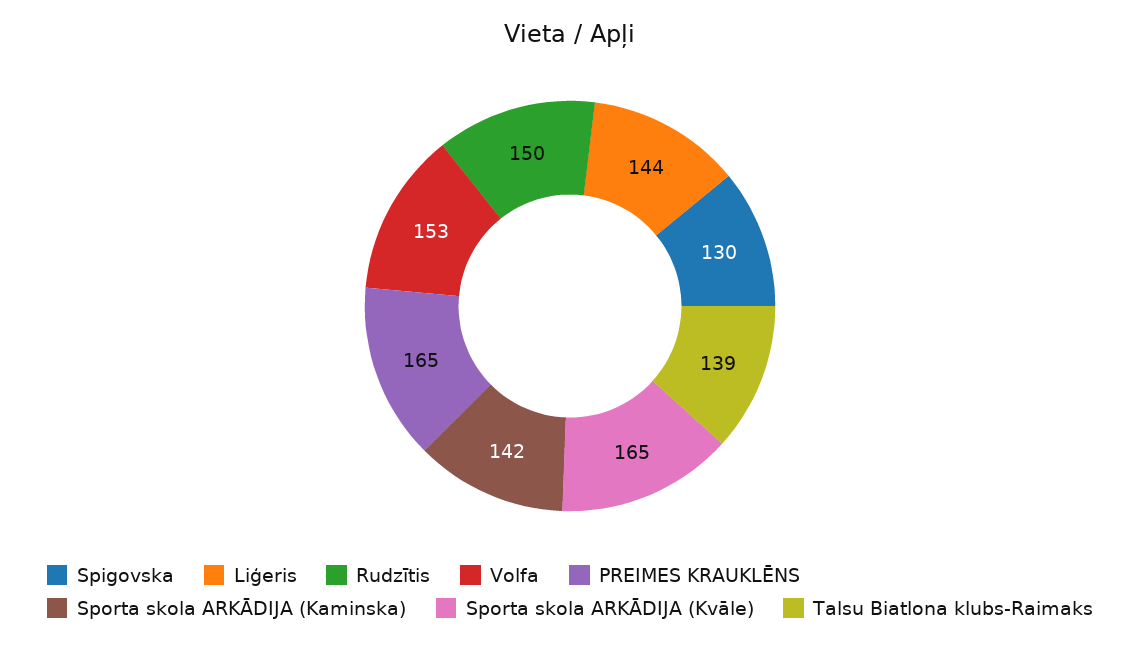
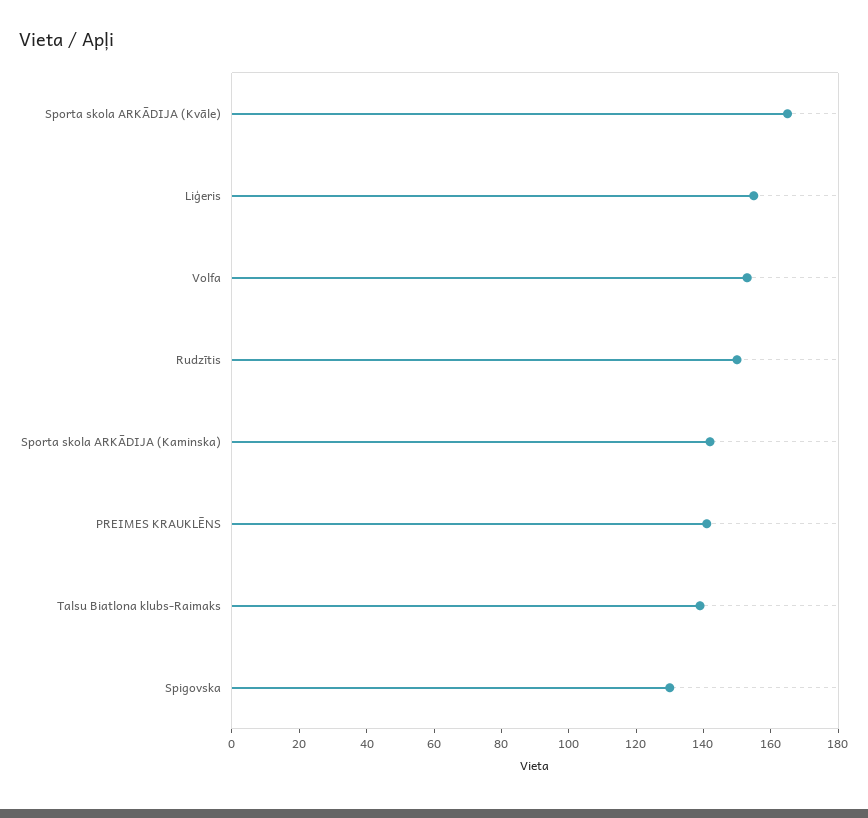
  {
    "Spigovska": 130,
-   "Liģeris": 144,
+   "Liģeris": 155,
    "Rudzītis": 150,
    "Volfa": 153,
-   "PREIMES KRAUKLĒNS": 165,
+   "PREIMES KRAUKLĒNS": 140,
    "Sporta skola ARKĀDIJA (Kaminska)": 142,
    "Sporta skola ARKĀDIJA (Kvāle)": 165,
    "Talsu Biatlona klubs-Raimaks": 139
  }

